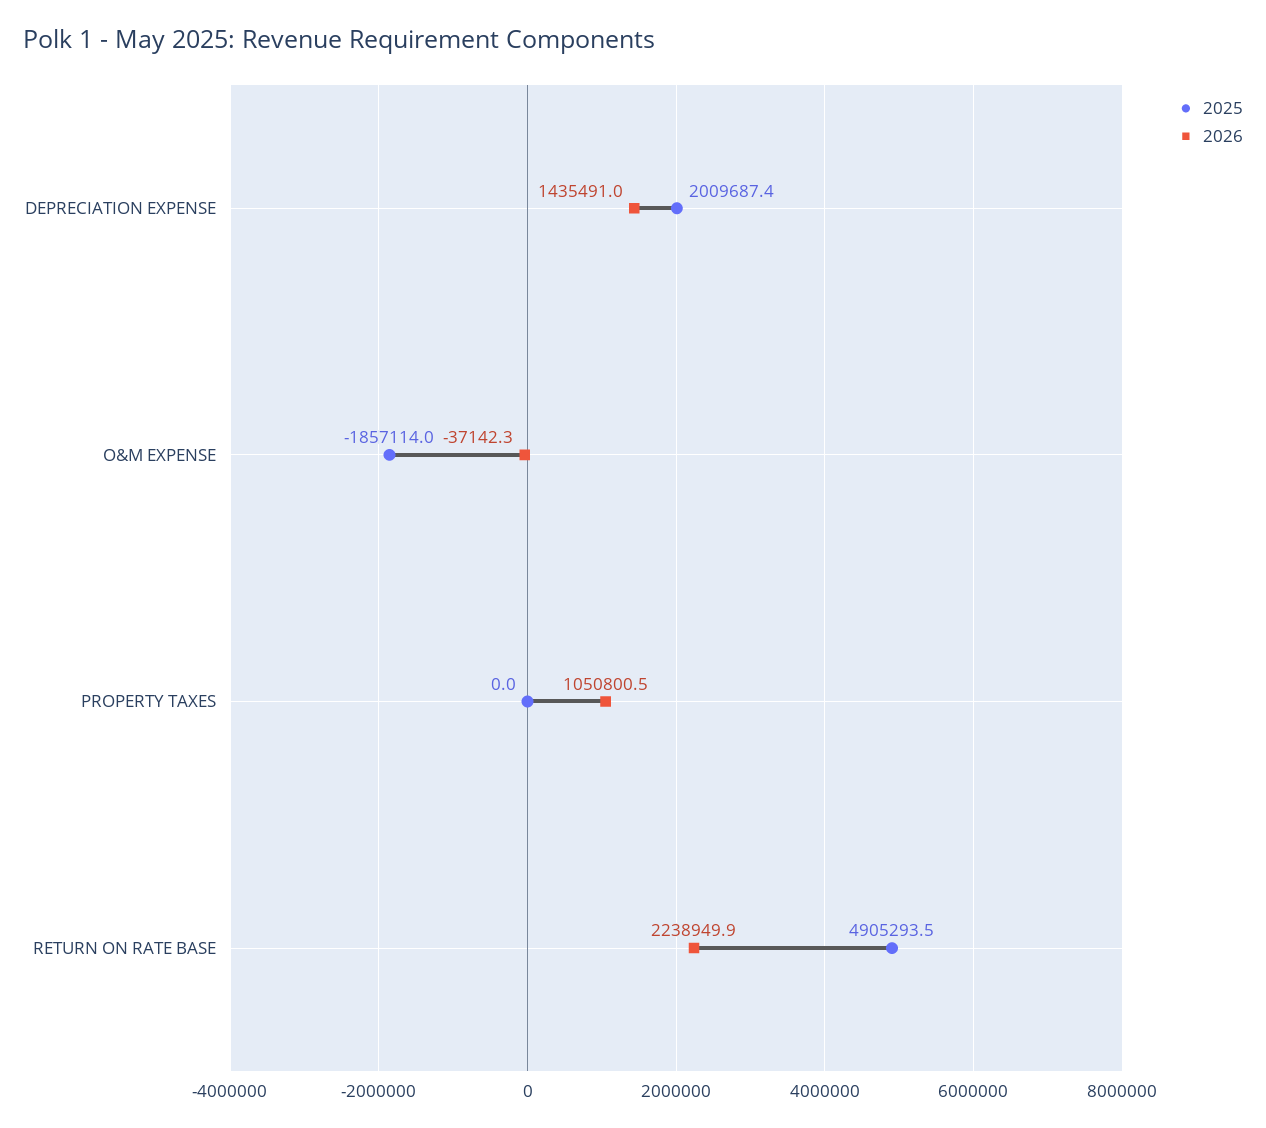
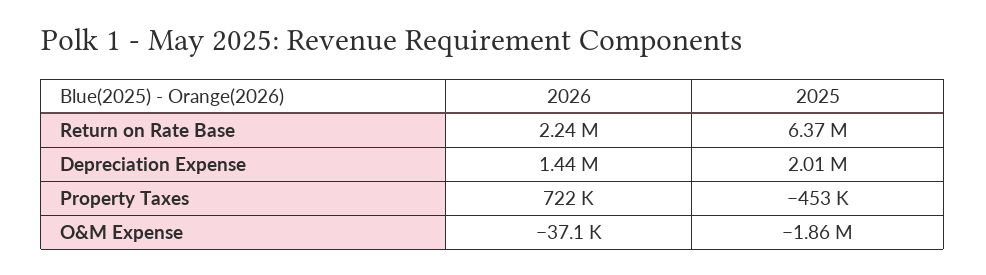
  {
    "2025": {
      "DEPRECIATION EXPENSE": 2009687.4,
      "O&M EXPENSE": -1857114,
-     "PROPERTY TAXES": 0,
+     "PROPERTY TAXES": -453000,
-     "RETURN ON RATE BASE": 4905293.5
+     "RETURN ON RATE BASE": 6370000
    },
    "2026": {
      "DEPRECIATION EXPENSE": 1435491,
      "O&M EXPENSE": -37142.3,
-     "PROPERTY TAXES": 1050800.5,
+     "PROPERTY TAXES": 722000,
      "RETURN ON RATE BASE": 2238949.9
    }
  }

